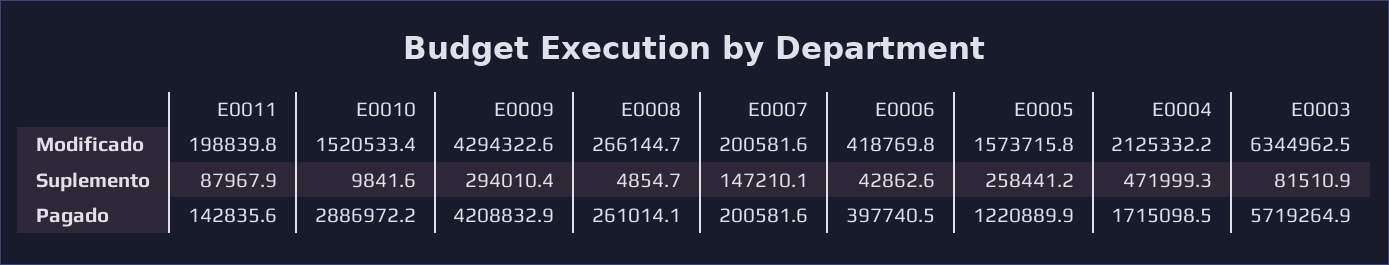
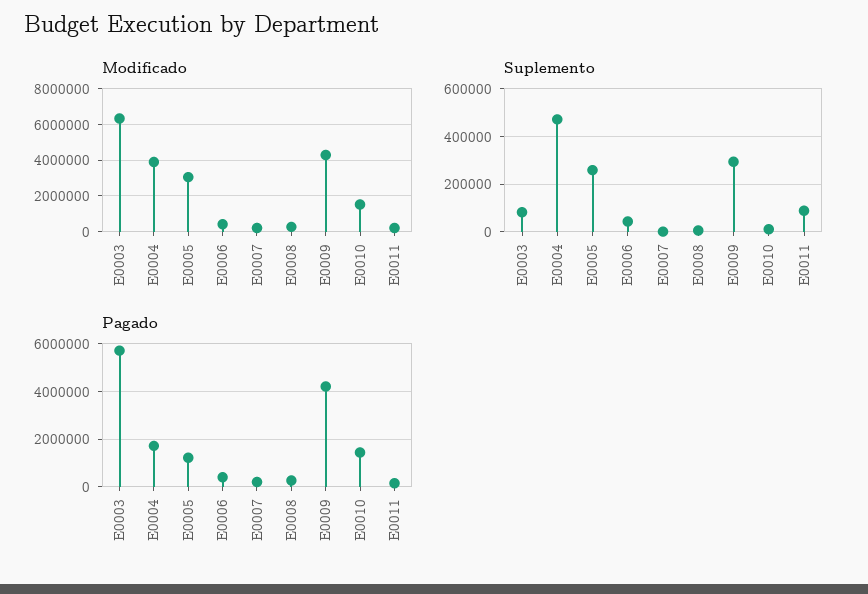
  {
    "Modificado": {
      "E0011": 198839.8,
      "E0010": 1520533.4,
      "E0009": 4294322.6,
      "E0008": 266144.7,
      "E0007": 200581.6,
      "E0006": 418769.8,
-     "E0005": 1573715.8,
+     "E0005": 3000000,
-     "E0004": 2125332.2,
+     "E0004": 4000000,
      "E0003": 6344962.5
    },
    "Suplemento": {
      "E0011": 87967.9,
      "E0010": 9841.6,
      "E0009": 294010.4,
      "E0008": 4854.7,
-     "E0007": 147210.1,
+     "E0007": 0,
      "E0006": 42862.6,
      "E0005": 258441.2,
      "E0004": 471999.3,
      "E0003": 81510.9
    },
    "Pagado": {
      "E0011": 142835.6,
-     "E0010": 2886972.2,
+     "E0010": 1500000,
      "E0009": 4208832.9,
      "E0008": 261014.1,
      "E0007": 200581.6,
      "E0006": 397740.5,
      "E0005": 1220889.9,
      "E0004": 1715098.5,
      "E0003": 5719264.9
    }
  }

